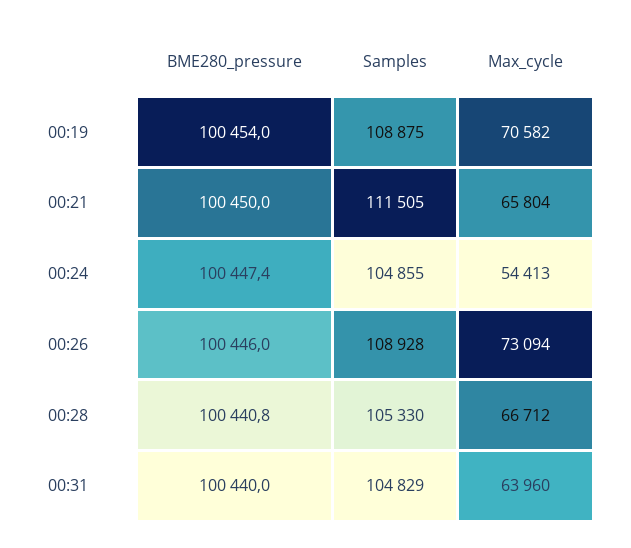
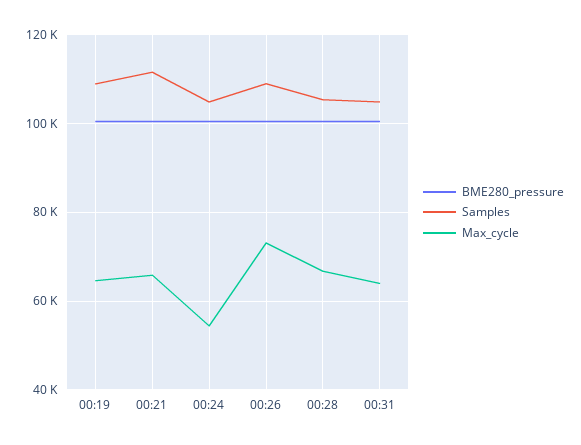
  {
    "BME280_pressure": {
      "00:19": 100454,
      "00:21": 100450,
      "00:24": 100447.4,
      "00:26": 100446,
      "00:28": 100440.8,
      "00:31": 100440
    },
    "Samples": {
      "00:19": 108875,
      "00:21": 111505,
      "00:24": 104855,
      "00:26": 108928,
      "00:28": 105330,
      "00:31": 104829
    },
    "Max_cycle": {
-     "00:19": 70582,
+     "00:19": 64000,
      "00:21": 65804,
      "00:24": 54413,
      "00:26": 73094,
      "00:28": 66712,
      "00:31": 63960
    }
  }

